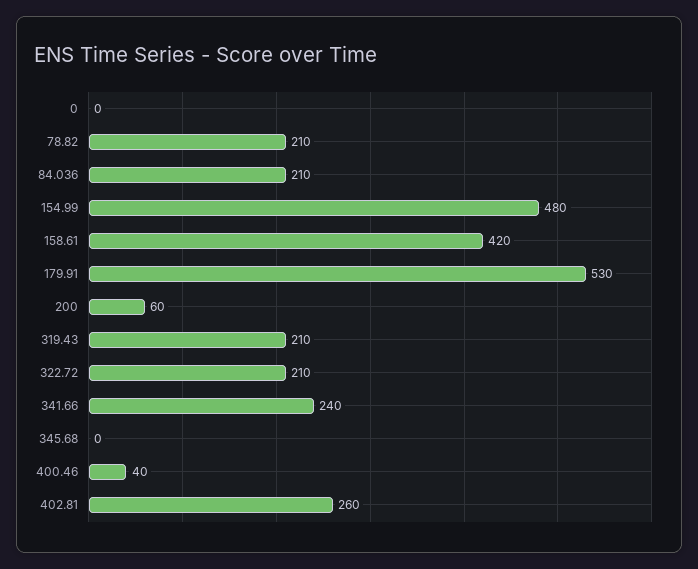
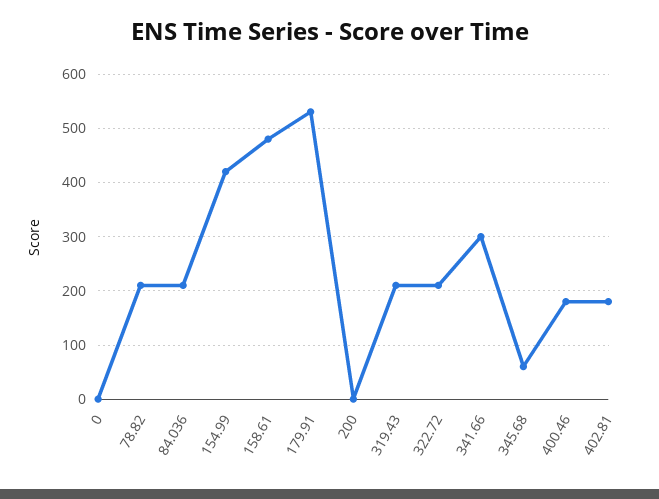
  {
    "0": 0,
    "78.82": 210,
    "84.036": 210,
-   "154.99": 480,
+   "154.99": 420,
-   "158.61": 420,
+   "158.61": 480,
    "179.91": 530,
-   "200": 60,
+   "200": 0,
    "319.43": 210,
    "322.72": 210,
-   "341.66": 240,
+   "341.66": 300,
-   "345.68": 0,
+   "345.68": 60,
-   "400.46": 40,
+   "400.46": 180,
-   "402.81": 260
+   "402.81": 180
  }

